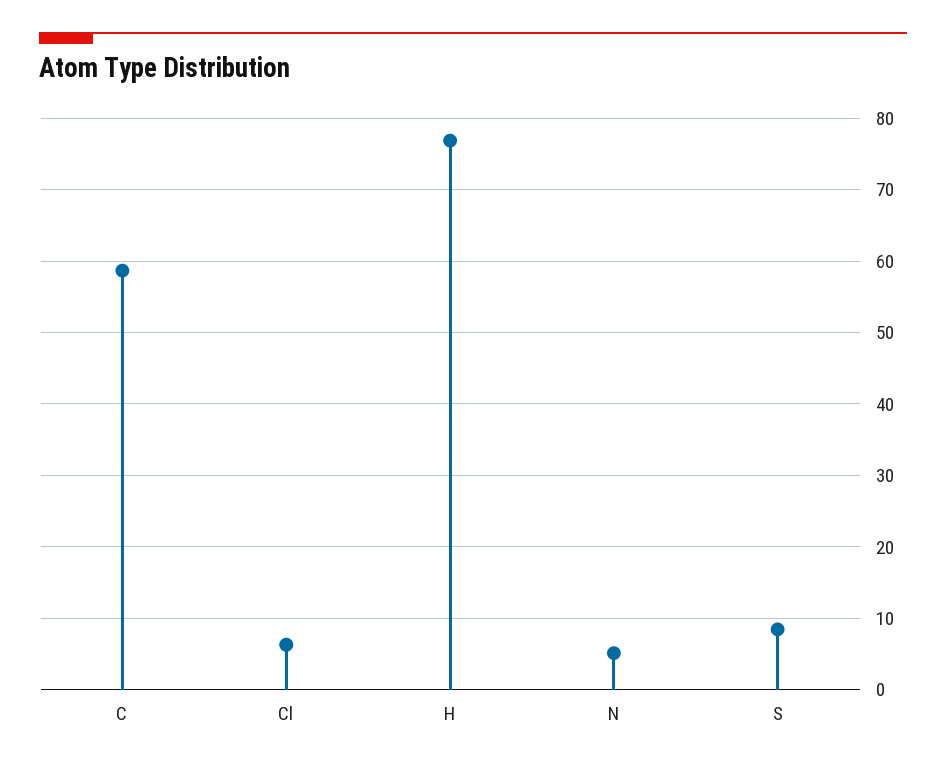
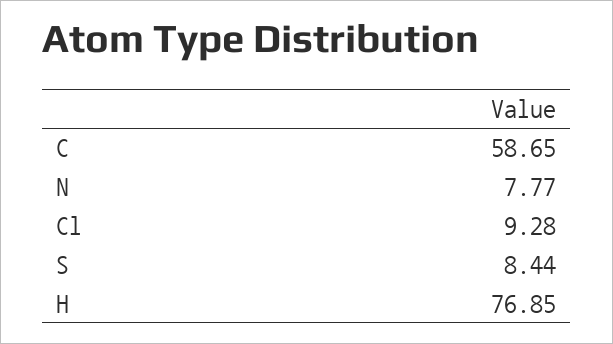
  {
    "C": 58.65,
-   "Cl": 6,
+   "Cl": 9.28,
    "H": 76.85,
-   "N": 5,
+   "N": 7.77,
    "S": 8.44
  }

